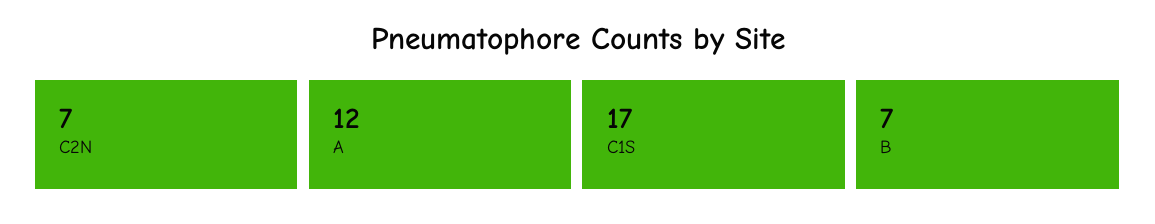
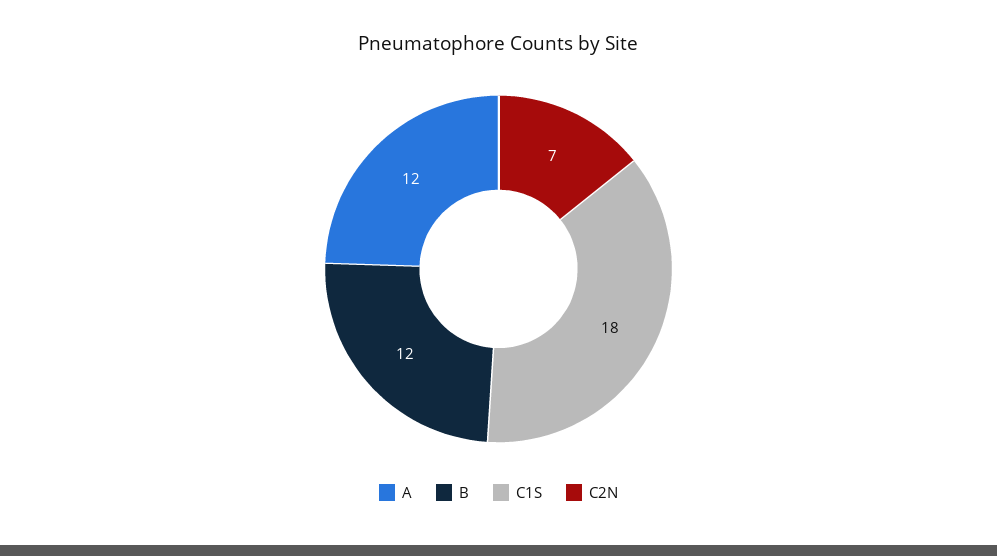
  {
    "C2N": 7,
    "A": 12,
-   "C1S": 17,
+   "C1S": 18,
-   "B": 7
+   "B": 12
  }

